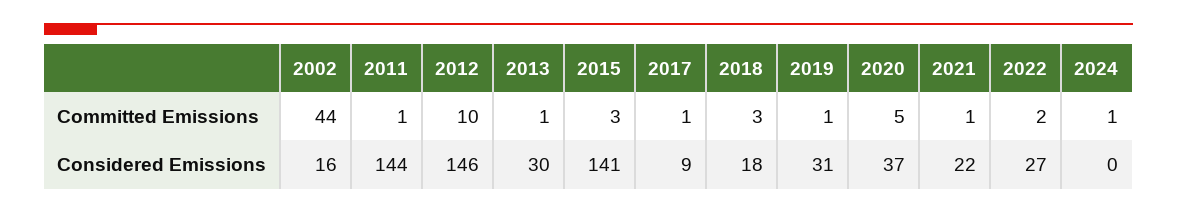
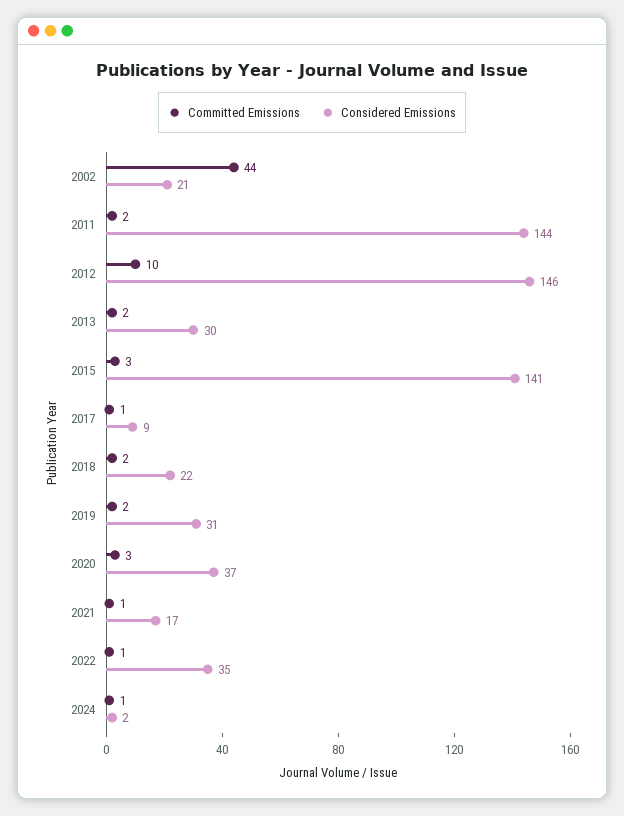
  {
    "Committed Emissions": {
      "2002": 44,
-     "2011": 1,
+     "2011": 2,
      "2012": 10,
-     "2013": 1,
+     "2013": 2,
      "2015": 3,
      "2017": 1,
-     "2018": 3,
+     "2018": 2,
-     "2019": 1,
+     "2019": 2,
-     "2020": 5,
+     "2020": 3,
      "2021": 1,
-     "2022": 2,
+     "2022": 1,
      "2024": 1
    },
    "Considered Emissions": {
-     "2002": 16,
+     "2002": 21,
      "2011": 144,
      "2012": 146,
      "2013": 30,
      "2015": 141,
      "2017": 9,
-     "2018": 18,
+     "2018": 22,
      "2019": 31,
      "2020": 37,
-     "2021": 22,
+     "2021": 17,
-     "2022": 27,
+     "2022": 35,
-     "2024": 0
+     "2024": 2
    }
  }

